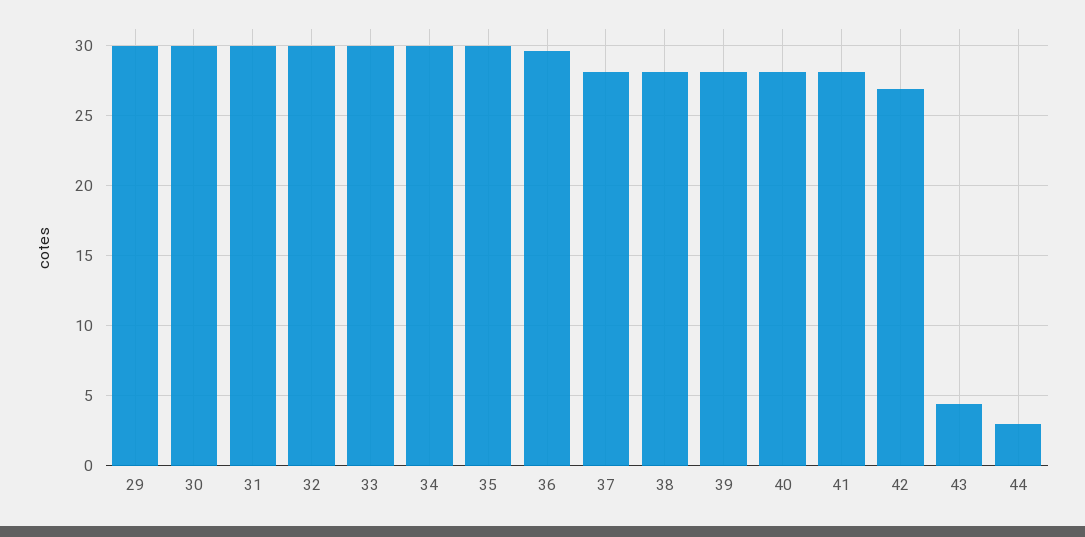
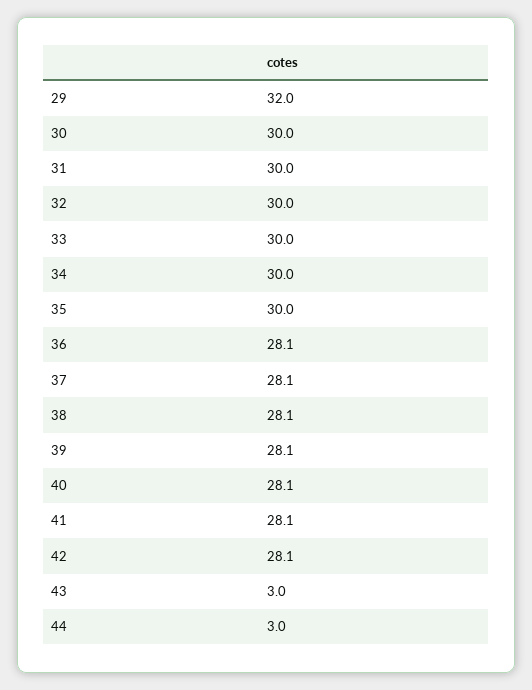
  {
-   "29": 30,
+   "29": 32,
    "30": 30,
    "31": 30,
    "32": 30,
    "33": 30,
    "34": 30,
    "35": 30,
-   "36": 29.5,
+   "36": 28.1,
    "37": 28.1,
    "38": 28.1,
    "39": 28.1,
    "40": 28.1,
    "41": 28.1,
-   "42": 27,
+   "42": 28.1,
-   "43": 4.5,
+   "43": 3,
    "44": 3
  }

